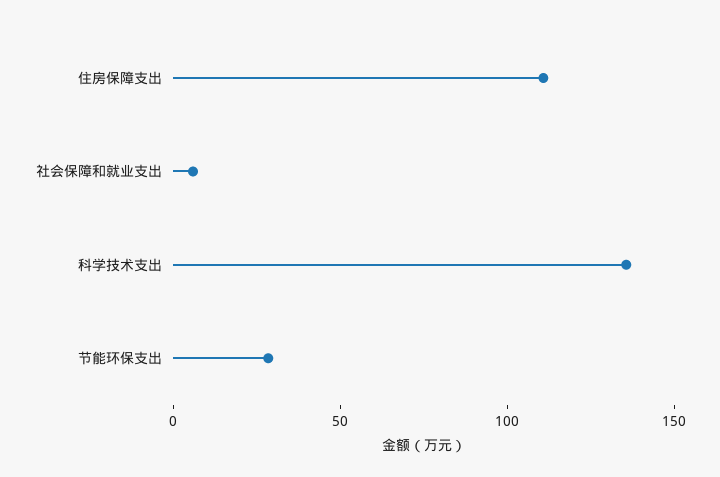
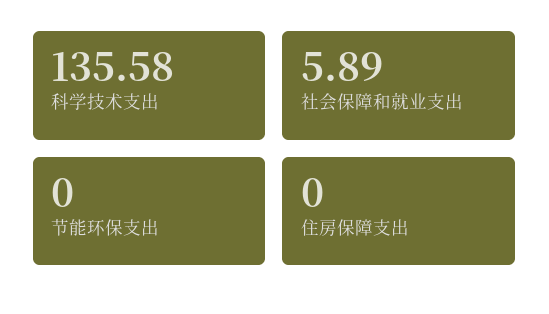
  {
-   "住房保障支出": 110,
+   "住房保障支出": 0,
    "社会保障和就业支出": 5.89,
    "科学技术支出": 135.58,
-   "节能环保支出": 30
+   "节能环保支出": 0
  }

